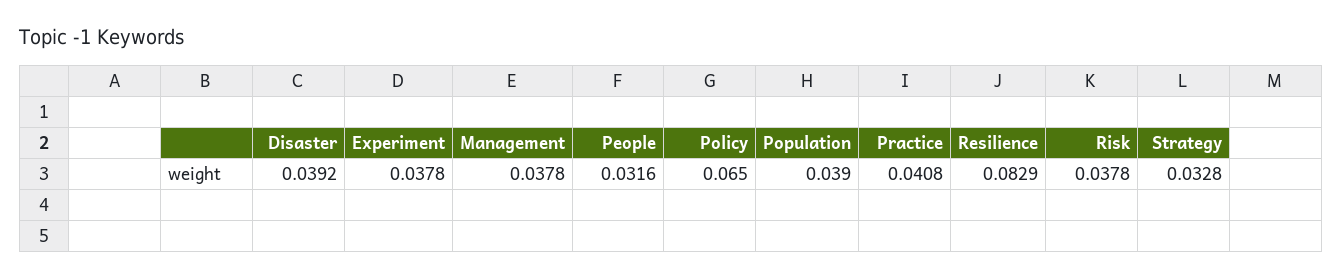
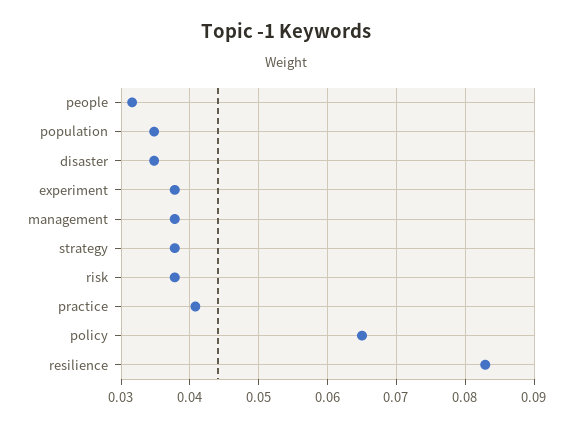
  {
-   "Disaster": 0.0392,
+   "Disaster": 0.035,
    "Experiment": 0.0378,
    "Management": 0.0378,
    "People": 0.0316,
    "Policy": 0.065,
-   "Population": 0.039,
+   "Population": 0.035,
    "Practice": 0.0408,
    "Resilience": 0.0829,
    "Risk": 0.0378,
-   "Strategy": 0.0328
+   "Strategy": 0.038
  }

